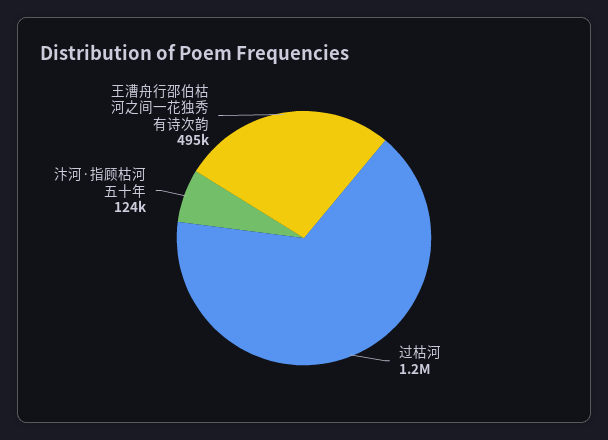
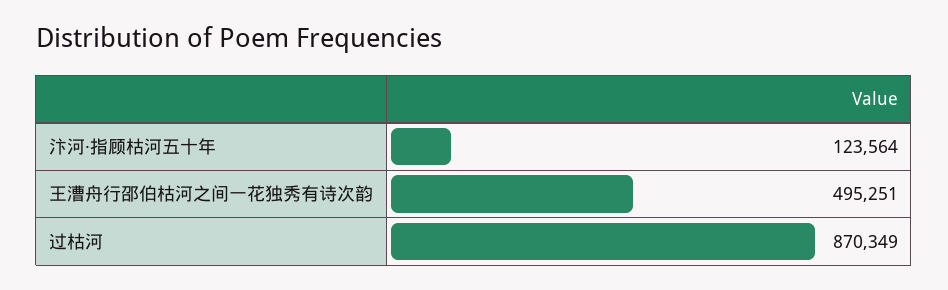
  {
-   "过枯河": 1200000,
+   "过枯河": 870349,
    "汴河·指顾枯河五十年": 123564,
    "王漕舟行邵伯枯河之间一花独秀有诗次韵": 495251
  }

